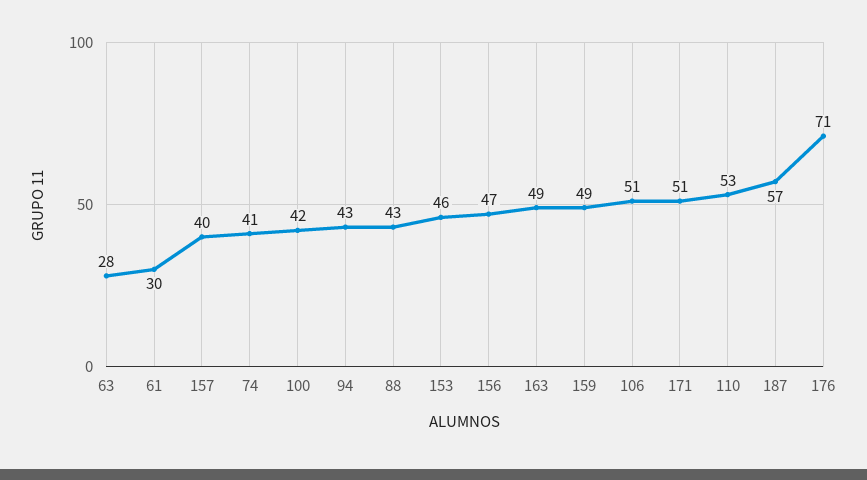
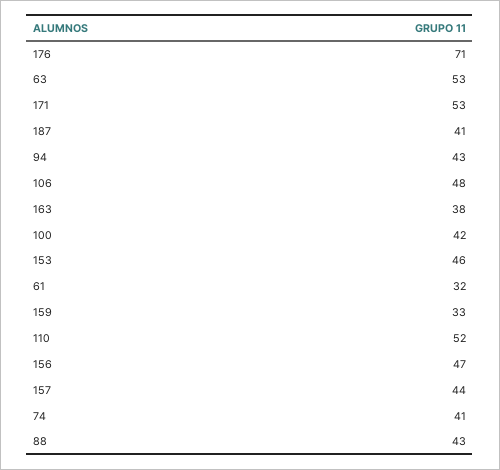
  {
-   "63": 28,
+   "63": 53,
-   "61": 30,
+   "61": 32,
-   "157": 40,
+   "157": 44,
    "74": 41,
    "100": 42,
    "94": 43,
    "88": 43,
    "153": 46,
    "156": 47,
-   "163": 49,
+   "163": 38,
-   "159": 49,
+   "159": 33,
-   "106": 51,
+   "106": 48,
-   "171": 51,
+   "171": 53,
-   "110": 53,
+   "110": 52,
-   "187": 57,
+   "187": 41,
    "176": 71
  }

